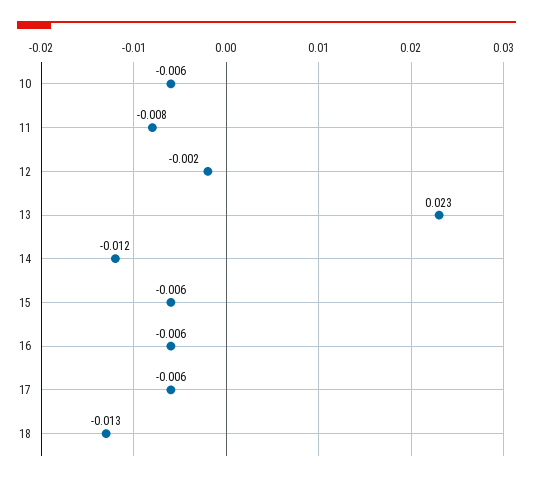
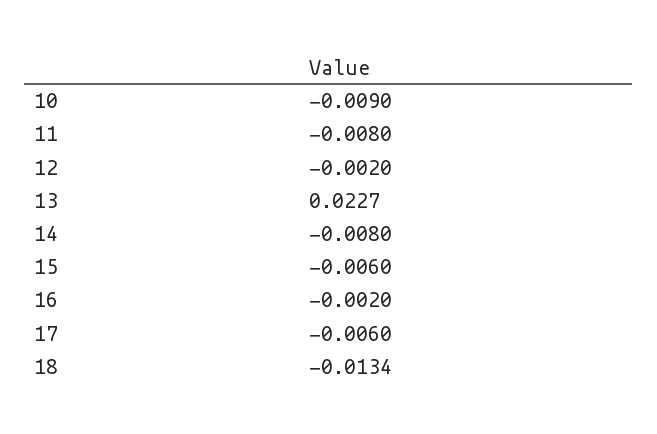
  {
-   "10": -0.006,
+   "10": -0.009,
    "11": -0.008,
    "12": -0.002,
    "13": 0.0227,
-   "14": -0.012,
+   "14": -0.008,
    "15": -0.006,
-   "16": -0.006,
+   "16": -0.002,
    "17": -0.006,
    "18": -0.0134
  }

